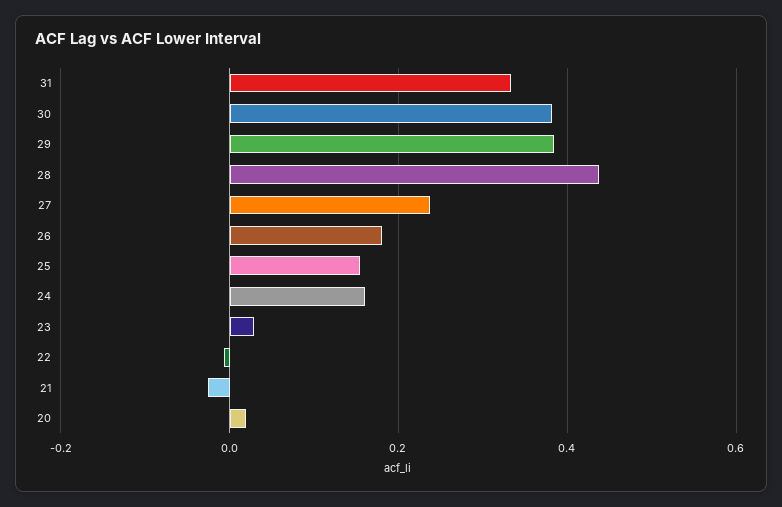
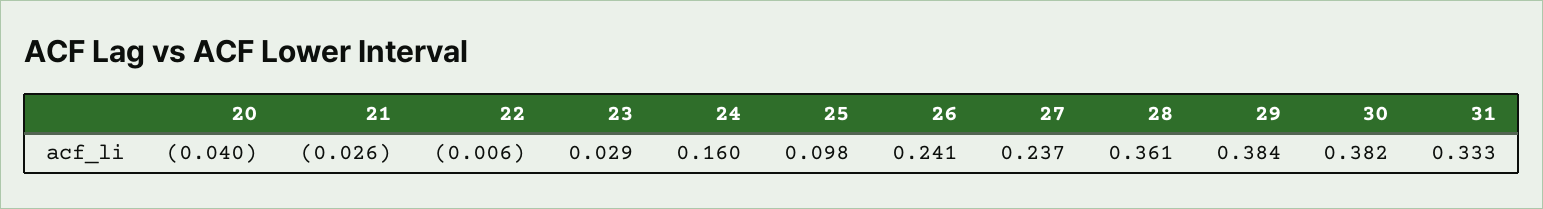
  {
    "31": 0.333,
    "30": 0.382,
    "29": 0.384,
-   "28": 0.44,
+   "28": 0.361,
    "27": 0.237,
-   "26": 0.18,
+   "26": 0.241,
-   "25": 0.16,
+   "25": 0.098,
    "24": 0.16,
    "23": 0.029,
    "22": -0.006,
    "21": -0.026,
-   "20": 0.02
+   "20": -0.04
  }

